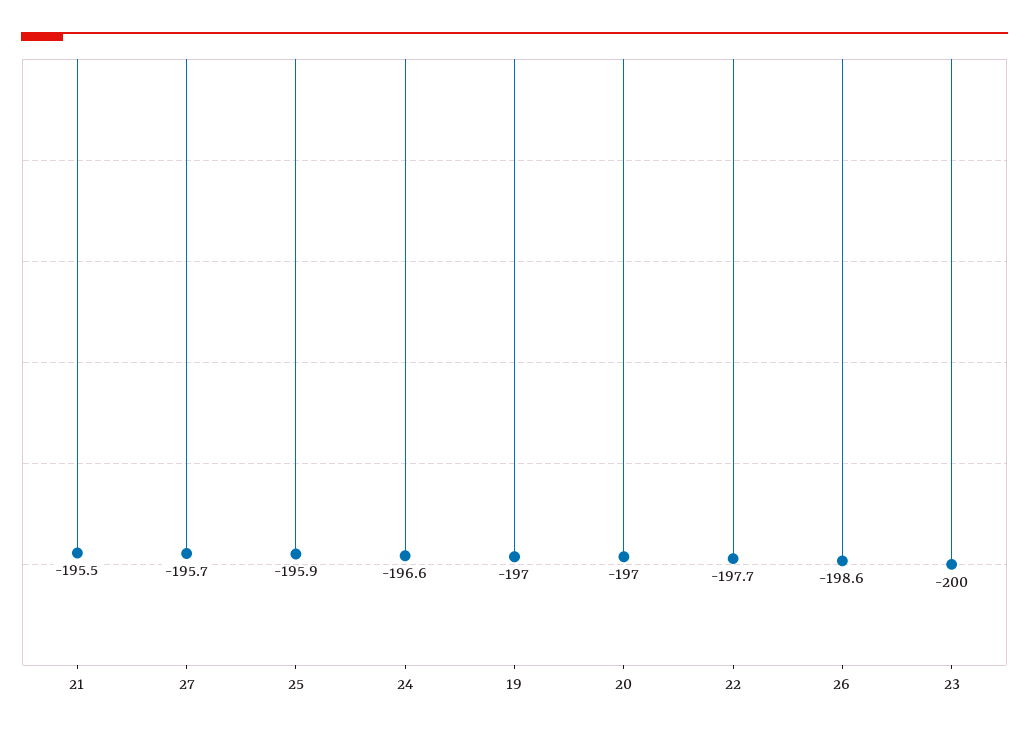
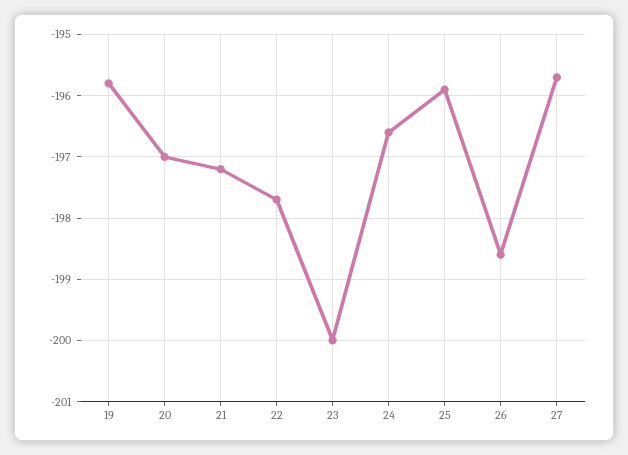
  {
-   "21": -195.5,
+   "21": -197.2,
    "27": -195.7,
    "25": -195.9,
    "24": -196.6,
-   "19": -197,
+   "19": -195.8,
    "20": -197,
    "22": -197.7,
    "26": -198.6,
    "23": -200
  }

